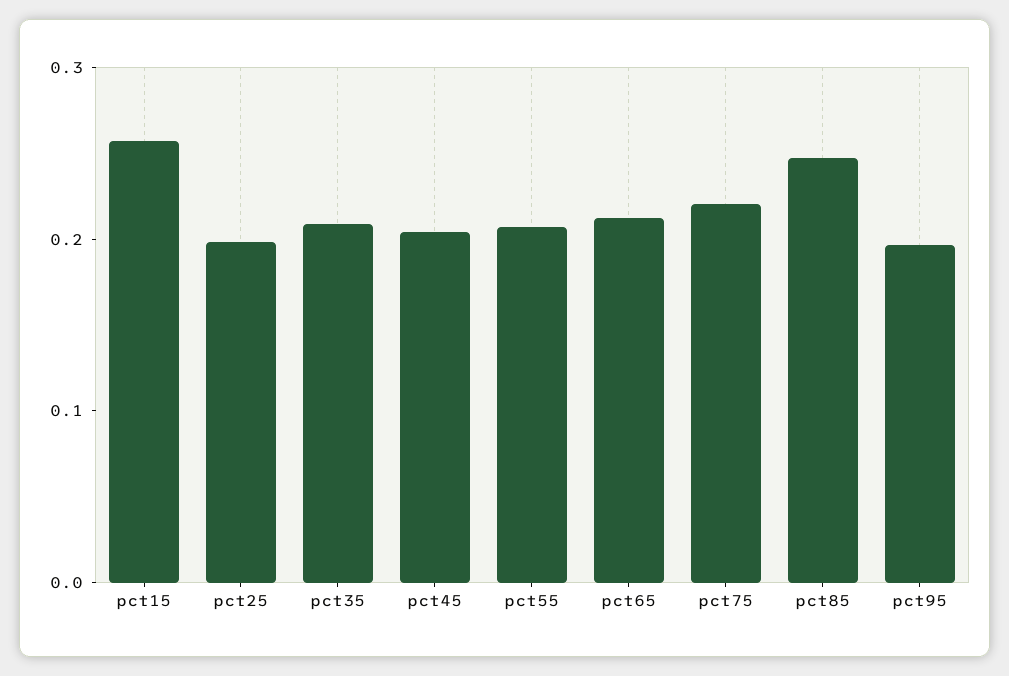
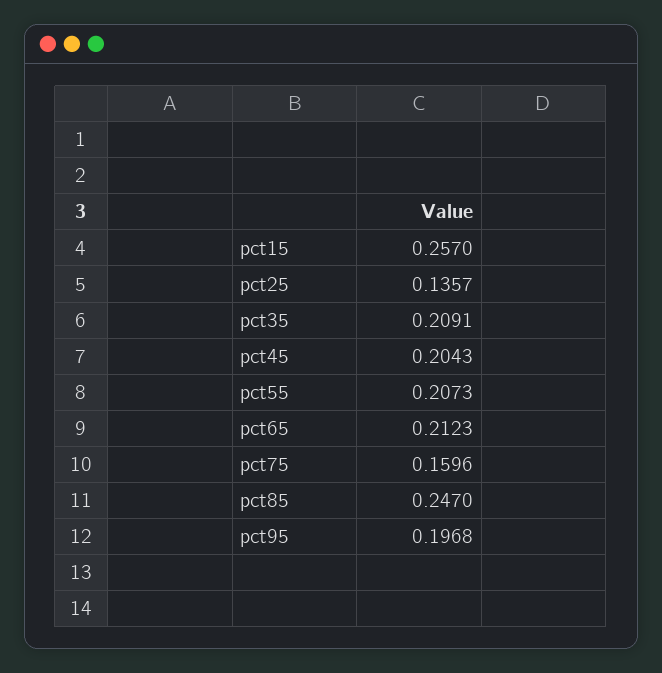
  {
    "pct15": 0.257,
-   "pct25": 0.2,
+   "pct25": 0.1357,
    "pct35": 0.2091,
    "pct45": 0.2043,
    "pct55": 0.2073,
    "pct65": 0.2123,
-   "pct75": 0.22,
+   "pct75": 0.1596,
    "pct85": 0.247,
    "pct95": 0.1968
  }

